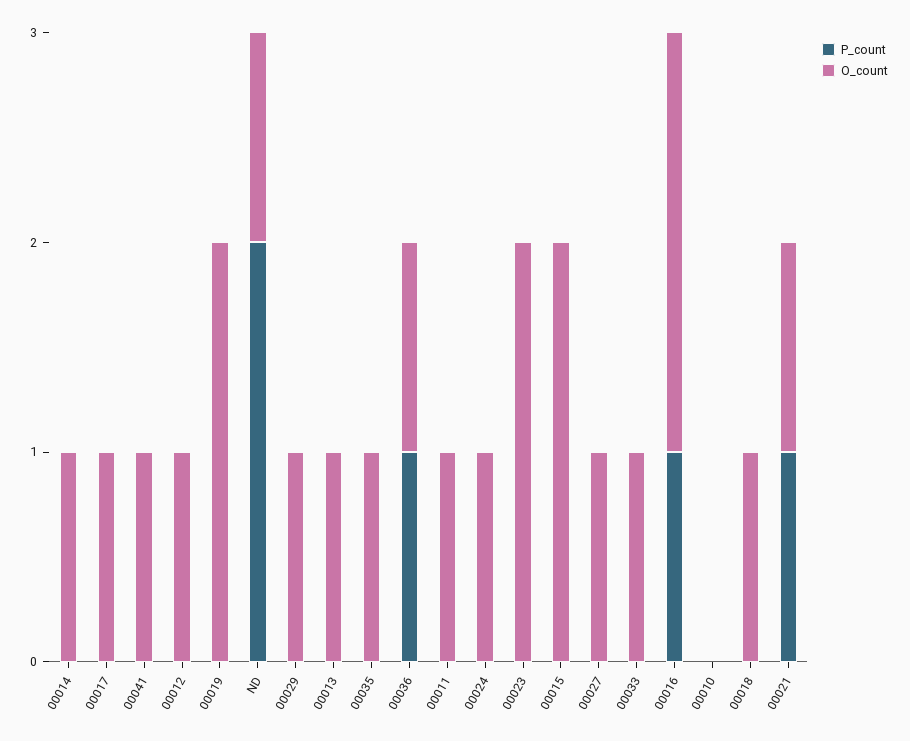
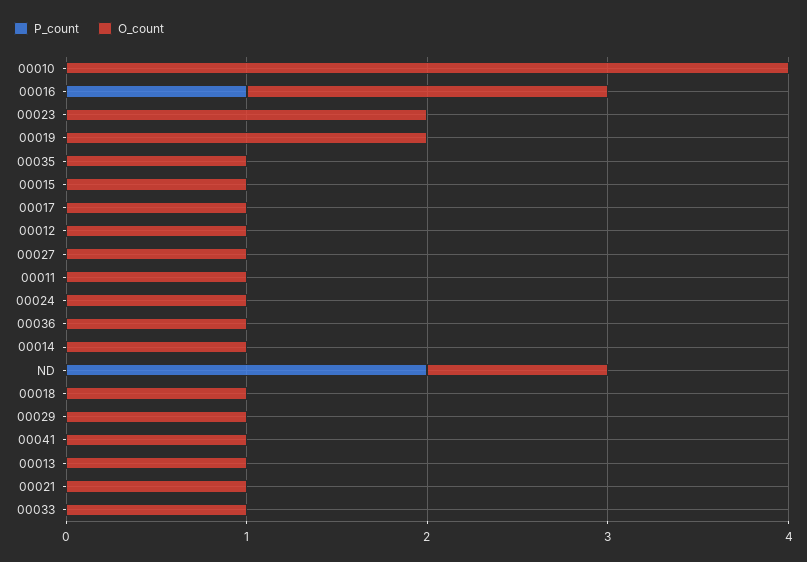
  {
    "P_count": {
      "00014": 0,
      "00017": 0,
      "00041": 0,
      "00012": 0,
      "00019": 0,
      "ND": 2,
      "00029": 0,
      "00013": 0,
      "00035": 0,
-     "00036": 1,
+     "00036": 0,
      "00011": 0,
      "00024": 0,
      "00023": 0,
      "00015": 0,
      "00027": 0,
      "00033": 0,
      "00016": 1,
      "00010": 0,
      "00018": 0,
-     "00021": 1
+     "00021": 0
    },
    "O_count": {
      "00014": 1,
      "00017": 1,
      "00041": 1,
      "00012": 1,
      "00019": 2,
      "ND": 1,
      "00029": 1,
      "00013": 1,
      "00035": 1,
      "00036": 1,
      "00011": 1,
      "00024": 1,
      "00023": 2,
-     "00015": 2,
+     "00015": 1,
      "00027": 1,
      "00033": 1,
      "00016": 2,
-     "00010": 0,
+     "00010": 4,
      "00018": 1,
      "00021": 1
    }
  }

